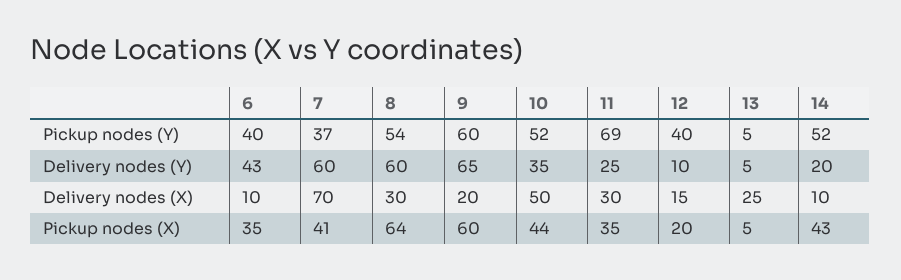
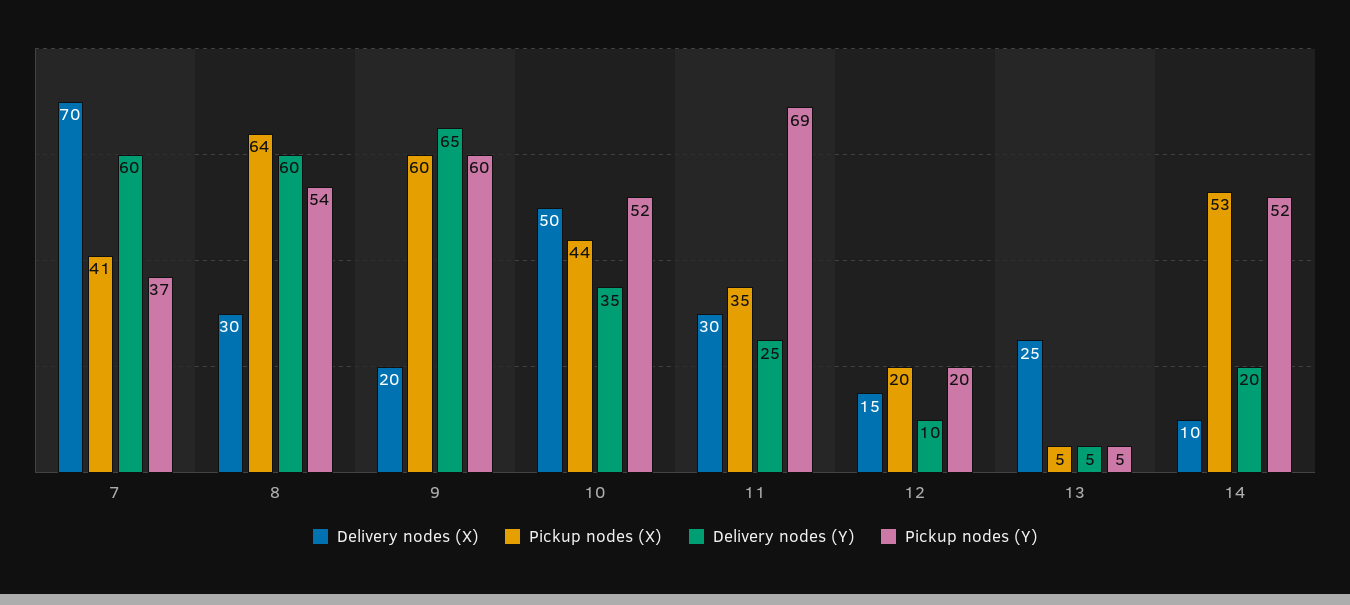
  {
    "Pickup nodes (Y)": {
-     "6": 40,
      "7": 37,
      "8": 54,
      "9": 60,
      "10": 52,
      "11": 69,
-     "12": 40,
+     "12": 20,
      "13": 5,
      "14": 52
    },
    "Delivery nodes (Y)": {
-     "6": 43,
      "7": 60,
      "8": 60,
      "9": 65,
      "10": 35,
      "11": 25,
      "12": 10,
      "13": 5,
      "14": 20
    },
    "Delivery nodes (X)": {
-     "6": 10,
      "7": 70,
      "8": 30,
      "9": 20,
      "10": 50,
      "11": 30,
      "12": 15,
      "13": 25,
      "14": 10
    },
    "Pickup nodes (X)": {
-     "6": 35,
      "7": 41,
      "8": 64,
      "9": 60,
      "10": 44,
      "11": 35,
      "12": 20,
      "13": 5,
-     "14": 43
+     "14": 53
    }
  }

